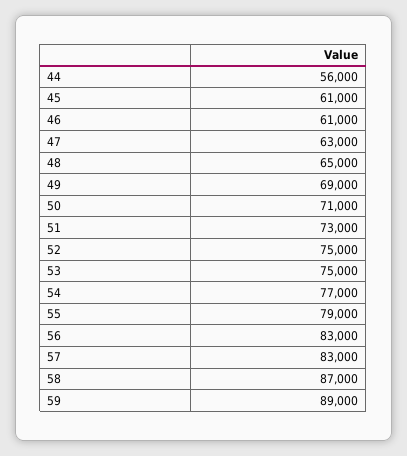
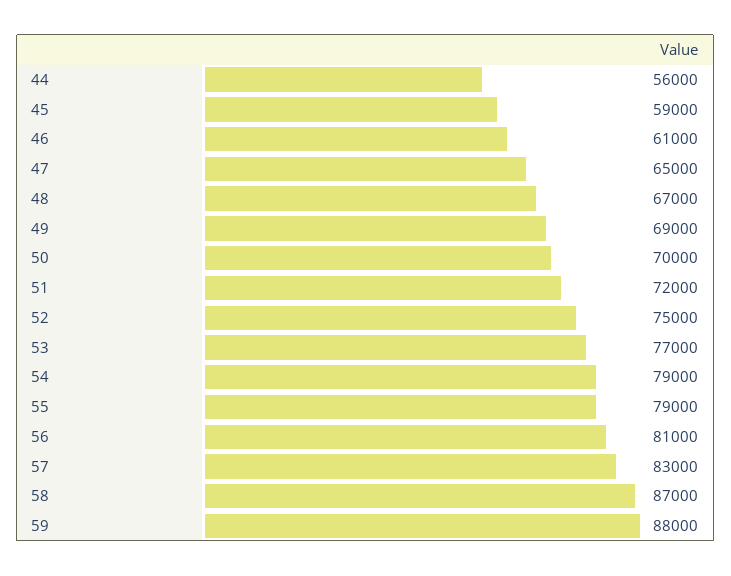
  {
    "44": 56000,
-   "45": 61000,
+   "45": 59000,
    "46": 61000,
-   "47": 63000,
+   "47": 65000,
-   "48": 65000,
+   "48": 67000,
    "49": 69000,
-   "50": 71000,
+   "50": 70000,
-   "51": 73000,
+   "51": 72000,
    "52": 75000,
-   "53": 75000,
+   "53": 77000,
-   "54": 77000,
+   "54": 79000,
    "55": 79000,
-   "56": 83000,
+   "56": 81000,
    "57": 83000,
    "58": 87000,
-   "59": 89000
+   "59": 88000
  }

